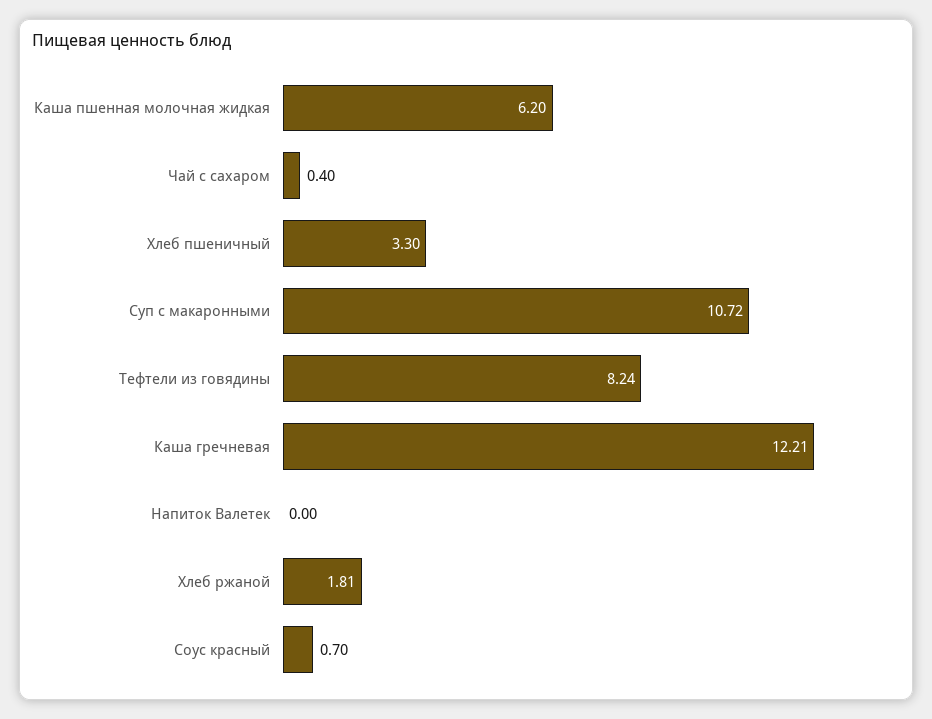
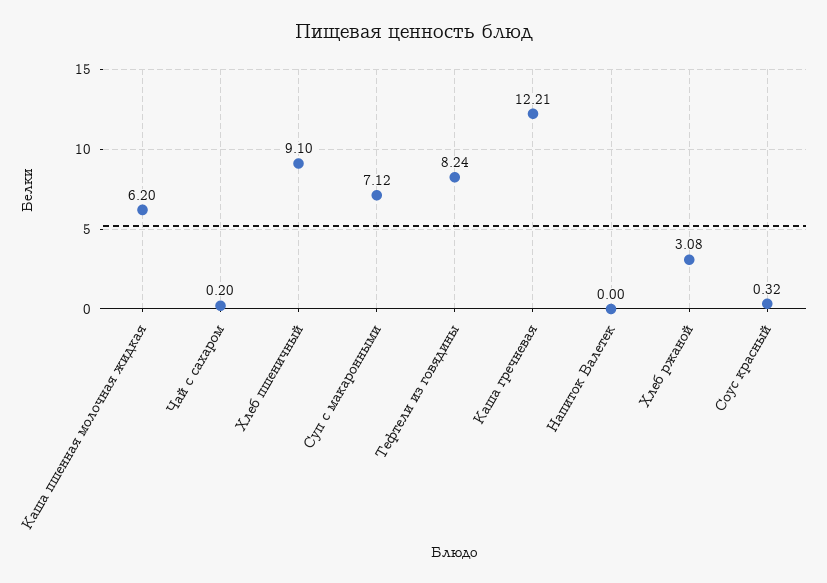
  {
    "Каша пшенная молочная жидкая": 6.2,
-   "Чай с сахаром": 0.4,
+   "Чай с сахаром": 0.2,
-   "Хлеб пшеничный": 3.3,
+   "Хлеб пшеничный": 9.1,
-   "Суп с макаронными": 10.72,
+   "Суп с макаронными": 7.12,
    "Тефтели из говядины": 8.24,
    "Каша гречневая": 12.21,
    "Напиток Валетек": 0,
-   "Хлеб ржаной": 1.81,
+   "Хлеб ржаной": 3.08,
-   "Соус красный": 0.7
+   "Соус красный": 0.32
  }

